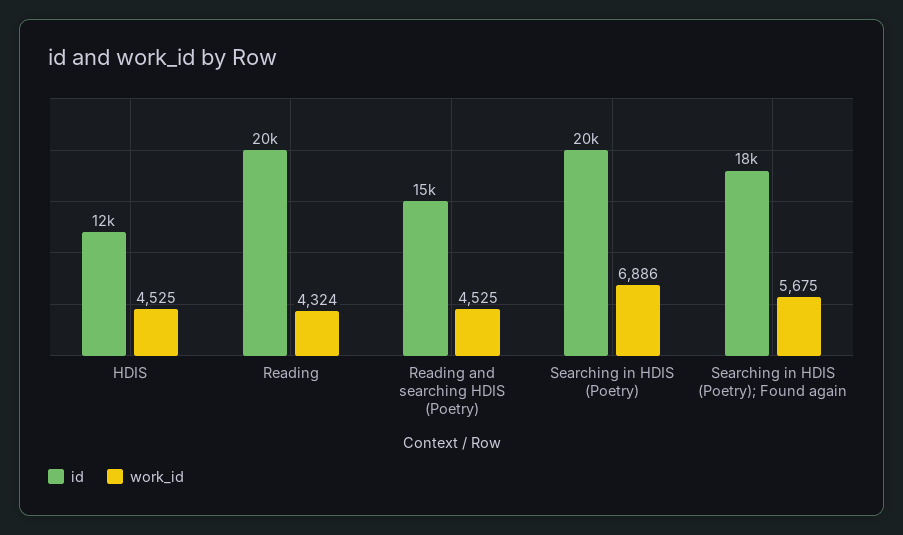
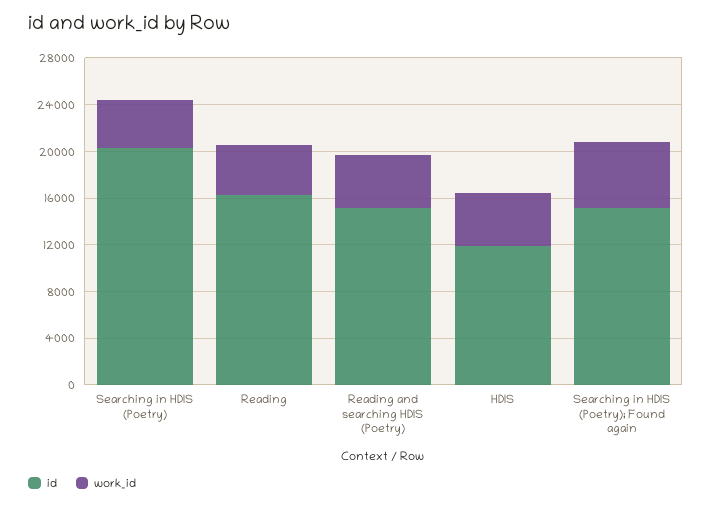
  {
    "id": {
      "HDIS": 12000,
-     "Reading": 20000,
+     "Reading": 16000,
      "Reading and searching HDIS (Poetry)": 15000,
      "Searching in HDIS (Poetry)": 20000,
-     "Searching in HDIS (Poetry); Found again": 18000
+     "Searching in HDIS (Poetry); Found again": 15000
    },
    "work_id": {
      "HDIS": 4525,
      "Reading": 4324,
      "Reading and searching HDIS (Poetry)": 4525,
-     "Searching in HDIS (Poetry)": 6886,
+     "Searching in HDIS (Poetry)": 4000,
      "Searching in HDIS (Poetry); Found again": 5675
    }
  }

